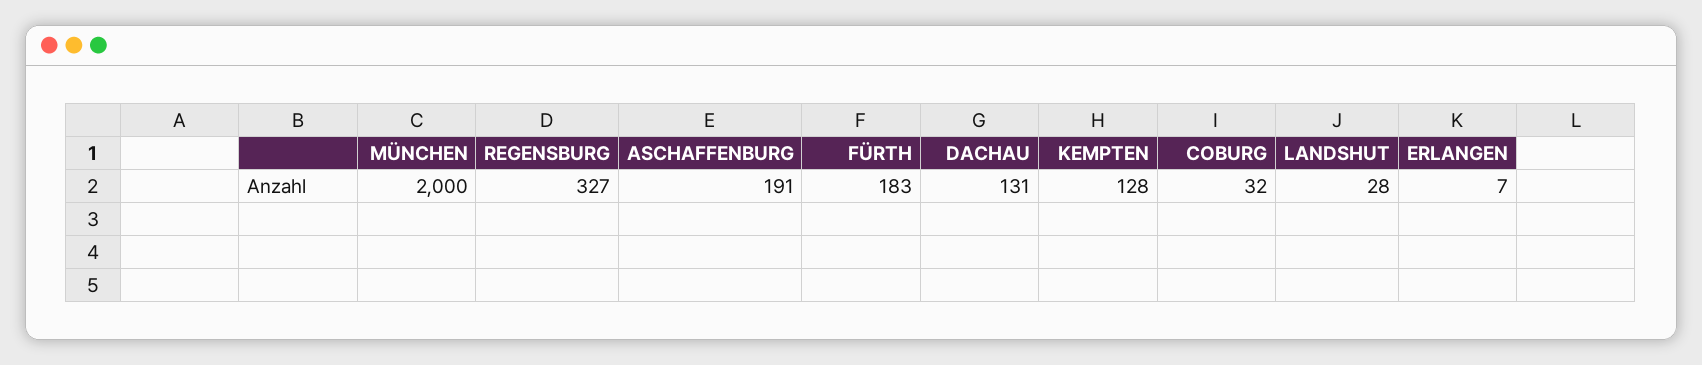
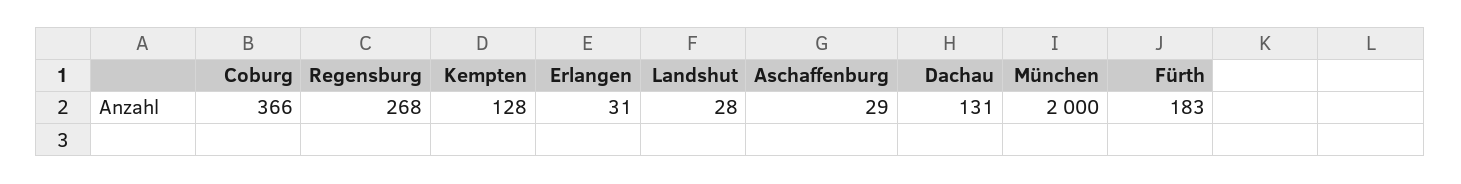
  {
    "MÜNCHEN": 2000,
-   "REGENSBURG": 327,
+   "REGENSBURG": 268,
-   "ASCHAFFENBURG": 191,
+   "ASCHAFFENBURG": 29,
    "FÜRTH": 183,
    "DACHAU": 131,
    "KEMPTEN": 128,
-   "COBURG": 32,
+   "COBURG": 366,
    "LANDSHUT": 28,
-   "ERLANGEN": 7
+   "ERLANGEN": 31
  }

